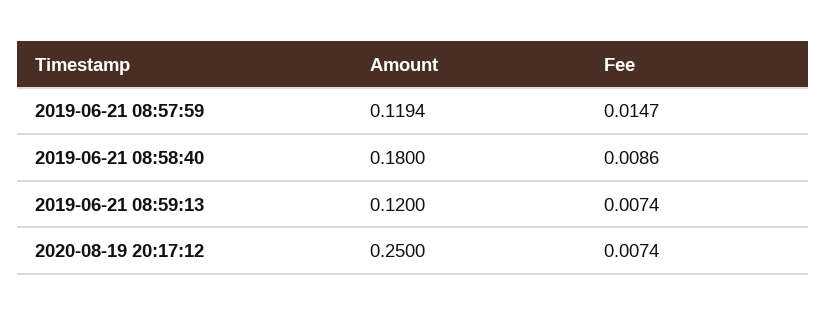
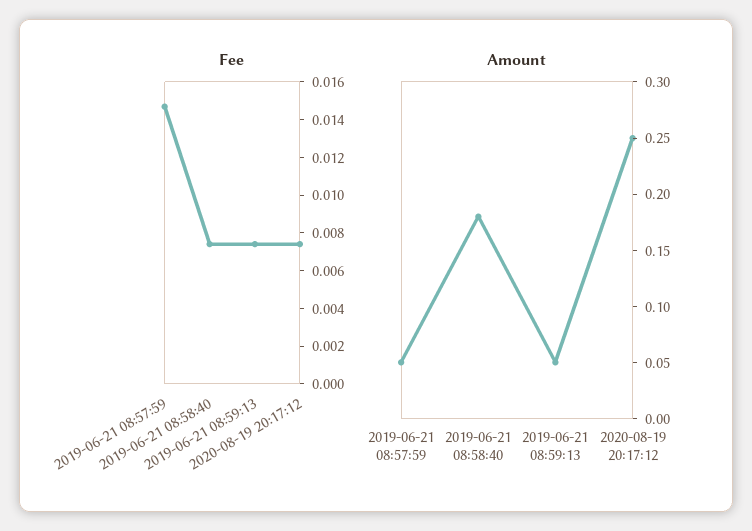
  {
    "Amount": {
-     "2019-06-21 08:57:59": 0.1194,
+     "2019-06-21 08:57:59": 0.05,
      "2019-06-21 08:58:40": 0.18,
-     "2019-06-21 08:59:13": 0.12,
+     "2019-06-21 08:59:13": 0.05,
      "2020-08-19 20:17:12": 0.25
    },
    "Fee": {
      "2019-06-21 08:57:59": 0.0147,
-     "2019-06-21 08:58:40": 0.0086,
+     "2019-06-21 08:58:40": 0.0075,
      "2019-06-21 08:59:13": 0.0074,
      "2020-08-19 20:17:12": 0.0074
    }
  }

